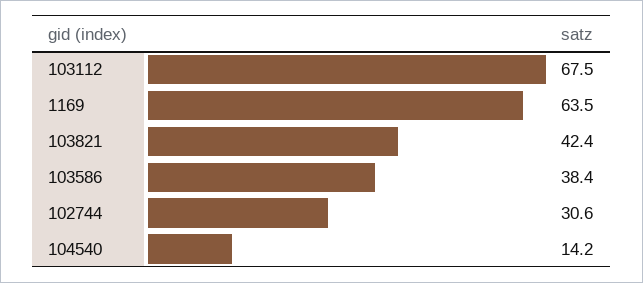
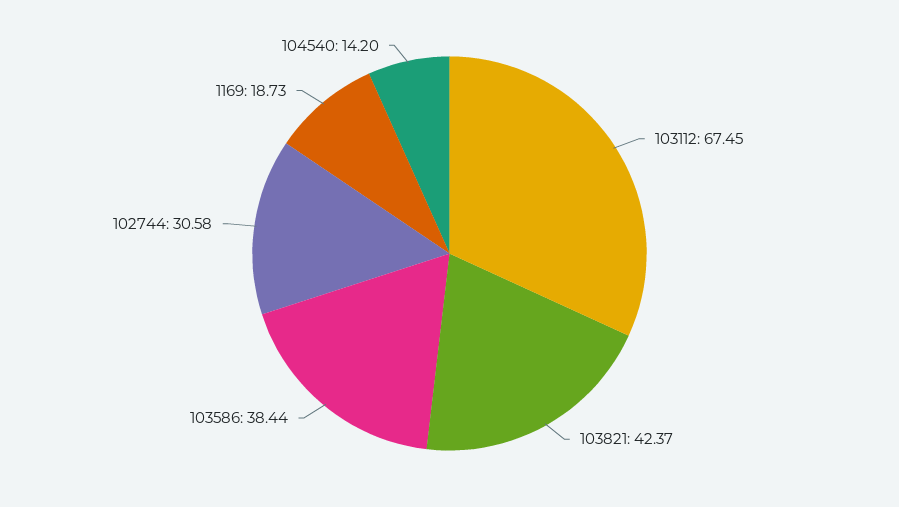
  {
    "103112": 67.45,
-   "1169": 63.5,
+   "1169": 18.73,
    "103821": 42.37,
    "103586": 38.44,
    "102744": 30.58,
    "104540": 14.2
  }

